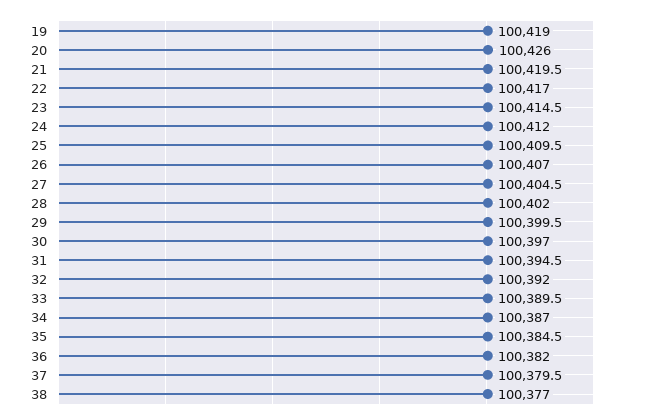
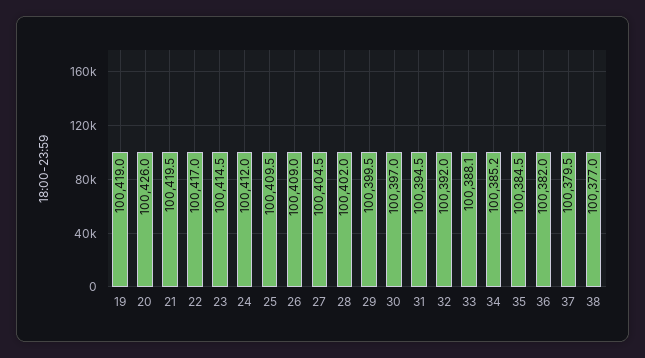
  {
    "19": 100419,
    "20": 100426,
    "21": 100419.5,
    "22": 100417,
    "23": 100414.5,
    "24": 100412,
    "25": 100409.5,
-   "26": 100407,
+   "26": 100409,
    "27": 100404.5,
    "28": 100402,
    "29": 100399.5,
    "30": 100397,
    "31": 100394.5,
    "32": 100392,
-   "33": 100389.5,
+   "33": 100388.1,
-   "34": 100387,
+   "34": 100385.2,
    "35": 100384.5,
    "36": 100382,
    "37": 100379.5,
    "38": 100377
  }

